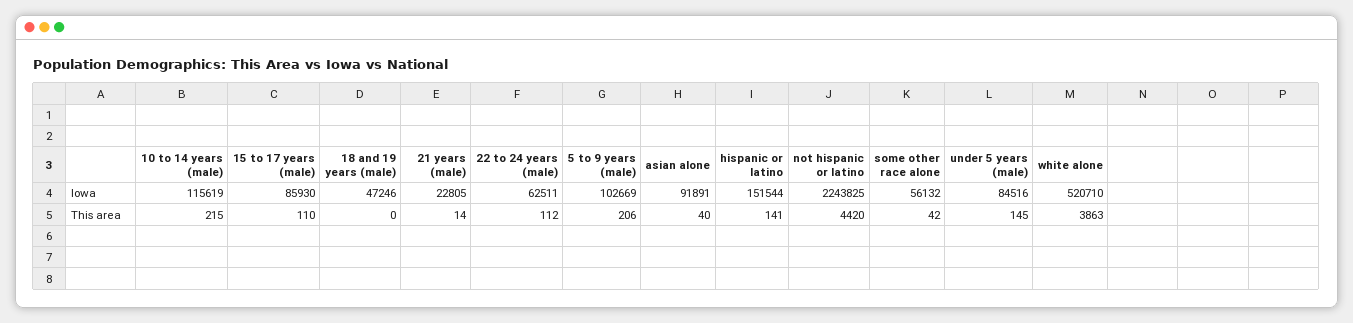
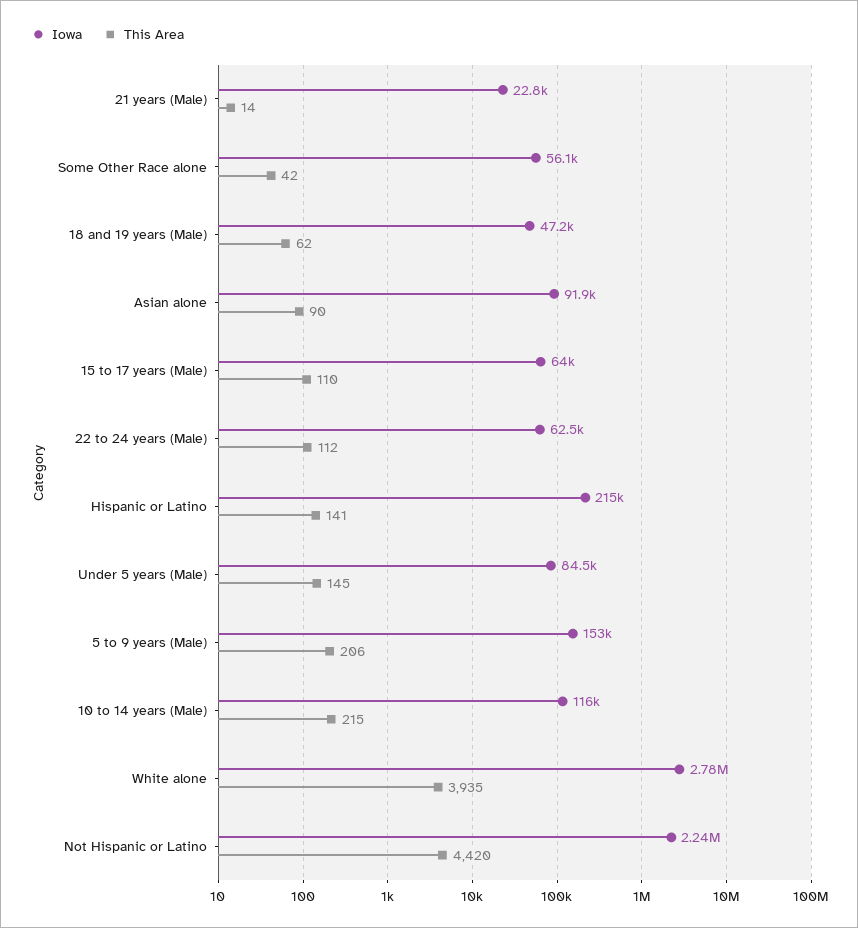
  {
    "Iowa": {
      "10 to 14 years (male)": 115619,
-     "15 to 17 years (male)": 85930,
+     "15 to 17 years (male)": 64000,
      "18 and 19 years (male)": 47246,
      "21 years (male)": 22805,
      "22 to 24 years (male)": 62511,
-     "5 to 9 years (male)": 102669,
+     "5 to 9 years (male)": 153000,
      "asian alone": 91891,
-     "hispanic or latino": 151544,
+     "hispanic or latino": 215000,
      "not hispanic or latino": 2243825,
      "some other race alone": 56132,
      "under 5 years (male)": 84516,
-     "white alone": 520710
+     "white alone": 2780000
    },
    "This area": {
      "10 to 14 years (male)": 215,
      "15 to 17 years (male)": 110,
-     "18 and 19 years (male)": 0,
+     "18 and 19 years (male)": 62,
      "21 years (male)": 14,
      "22 to 24 years (male)": 112,
      "5 to 9 years (male)": 206,
-     "asian alone": 40,
+     "asian alone": 90,
      "hispanic or latino": 141,
      "not hispanic or latino": 4420,
      "some other race alone": 42,
      "under 5 years (male)": 145,
-     "white alone": 3863
+     "white alone": 3935
    }
  }

